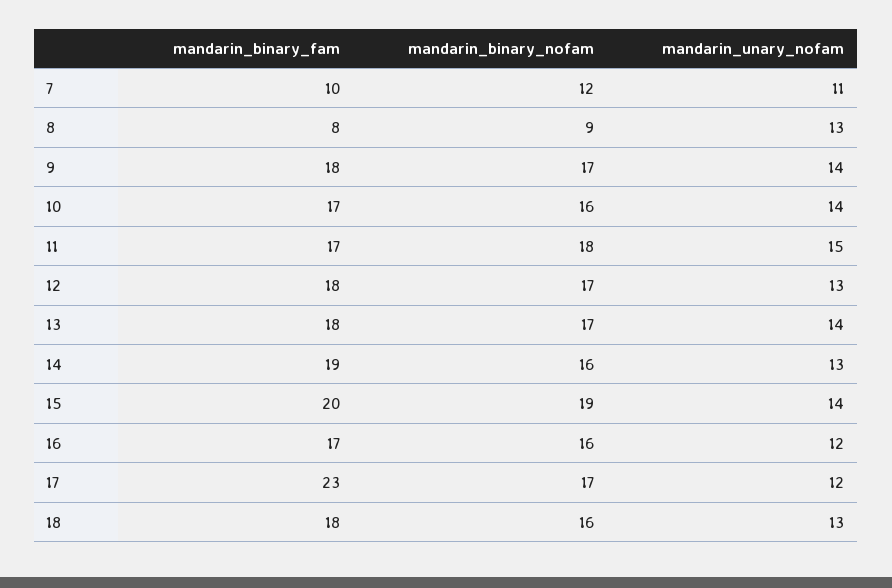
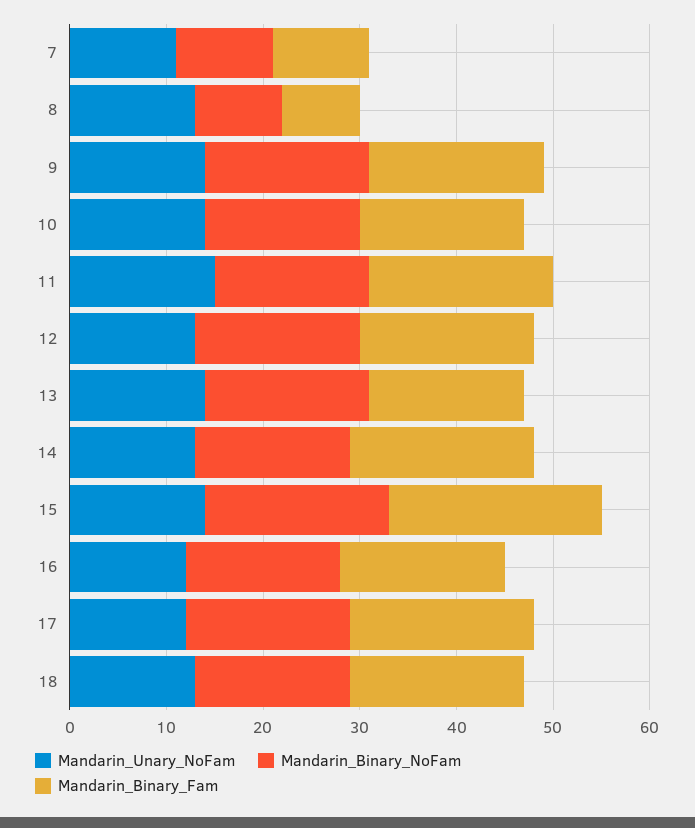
  {
    "mandarin_binary_fam": {
      "7": 10,
      "8": 8,
      "9": 18,
      "10": 17,
-     "11": 17,
+     "11": 19,
      "12": 18,
-     "13": 18,
+     "13": 16,
      "14": 19,
-     "15": 20,
+     "15": 22,
      "16": 17,
-     "17": 23,
+     "17": 19,
      "18": 18
    },
    "mandarin_binary_nofam": {
-     "7": 12,
+     "7": 10,
      "8": 9,
      "9": 17,
      "10": 16,
-     "11": 18,
+     "11": 16,
      "12": 17,
      "13": 17,
      "14": 16,
      "15": 19,
      "16": 16,
      "17": 17,
      "18": 16
    },
    "mandarin_unary_nofam": {
      "7": 11,
      "8": 13,
      "9": 14,
      "10": 14,
      "11": 15,
      "12": 13,
      "13": 14,
      "14": 13,
      "15": 14,
      "16": 12,
      "17": 12,
      "18": 13
    }
  }

